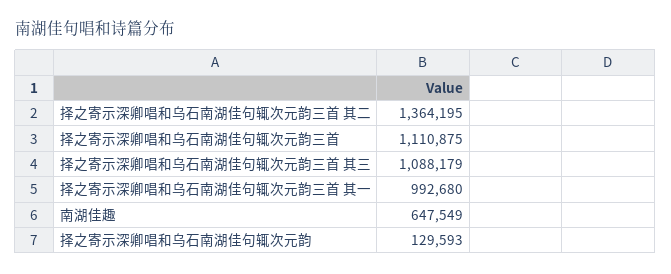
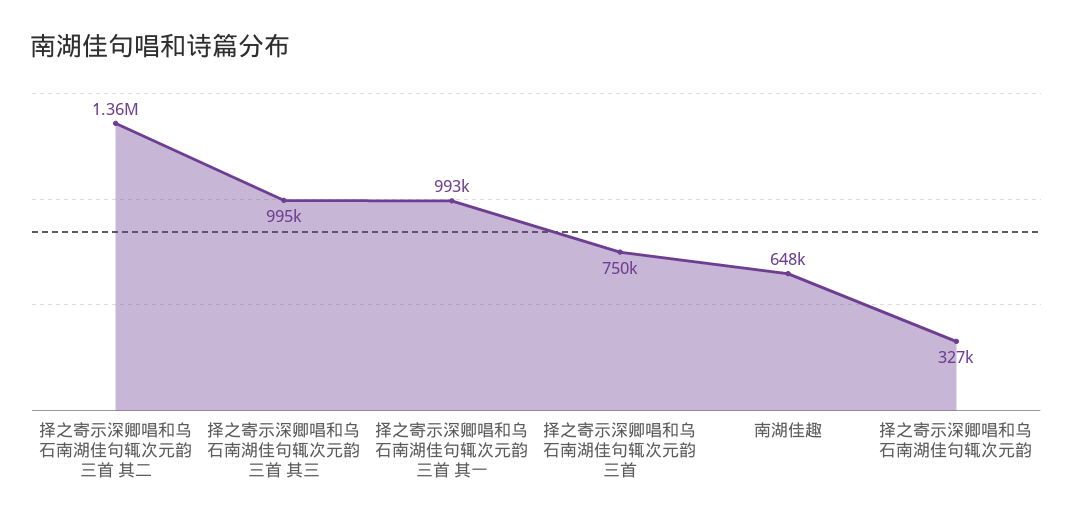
  {
    "择之寄示深卿唱和乌石南湖佳句辄次元韵三首 其二": 1364195,
-   "择之寄示深卿唱和乌石南湖佳句辄次元韵三首": 1110875,
+   "择之寄示深卿唱和乌石南湖佳句辄次元韵三首": 750000,
-   "择之寄示深卿唱和乌石南湖佳句辄次元韵三首 其三": 1088179,
+   "择之寄示深卿唱和乌石南湖佳句辄次元韵三首 其三": 995000,
    "择之寄示深卿唱和乌石南湖佳句辄次元韵三首 其一": 992680,
    "南湖佳趣": 647549,
-   "择之寄示深卿唱和乌石南湖佳句辄次元韵": 129593
+   "择之寄示深卿唱和乌石南湖佳句辄次元韵": 327000
  }

